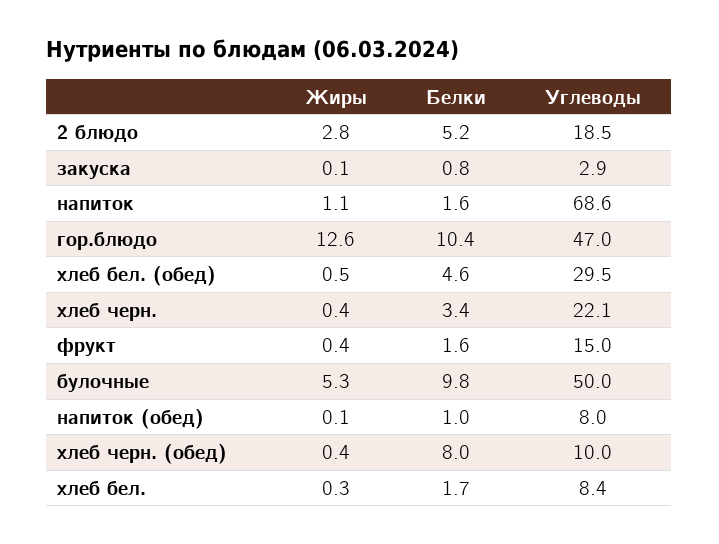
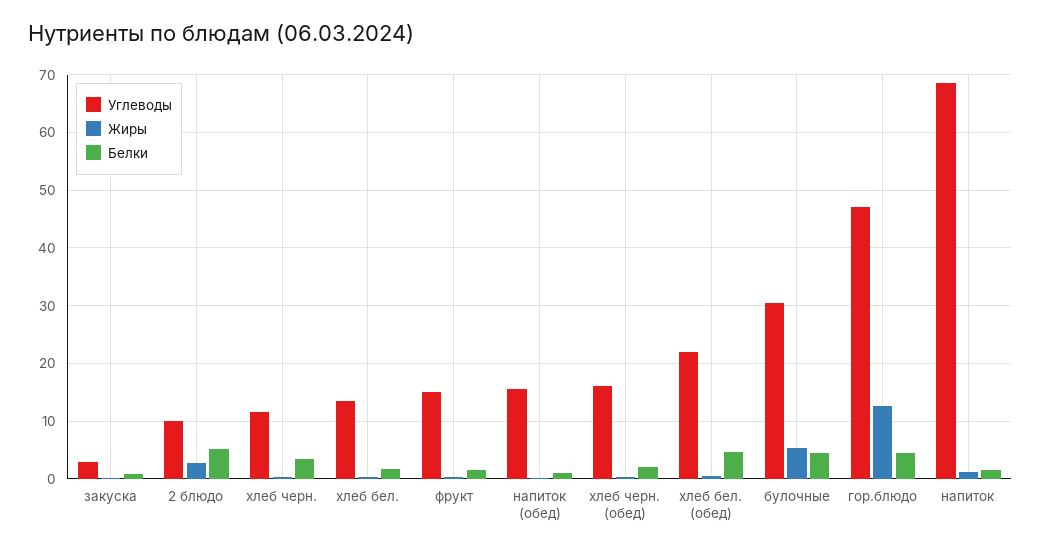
  {
    "Жиры": {
      "2 блюдо": 2.8,
      "закуска": 0.1,
      "напиток": 1.1,
      "гор.блюдо": 12.6,
      "хлеб бел. (обед)": 0.5,
      "хлеб черн.": 0.4,
      "фрукт": 0.4,
      "булочные": 5.3,
      "напиток (обед)": 0.1,
      "хлеб черн. (обед)": 0.4,
      "хлеб бел.": 0.3
    },
    "Белки": {
      "2 блюдо": 5.2,
      "закуска": 0.8,
      "напиток": 1.6,
-     "гор.блюдо": 10.4,
+     "гор.блюдо": 4,
      "хлеб бел. (обед)": 4.6,
      "хлеб черн.": 3.4,
      "фрукт": 1.6,
-     "булочные": 9.8,
+     "булочные": 4,
      "напиток (обед)": 1,
-     "хлеб черн. (обед)": 8,
+     "хлеб черн. (обед)": 2,
      "хлеб бел.": 1.7
    },
    "Углеводы": {
-     "2 блюдо": 18.5,
+     "2 блюдо": 10,
      "закуска": 2.9,
      "напиток": 68.6,
      "гор.блюдо": 47,
-     "хлеб бел. (обед)": 29.5,
+     "хлеб бел. (обед)": 22,
-     "хлеб черн.": 22.1,
+     "хлеб черн.": 12,
      "фрукт": 15,
-     "булочные": 50,
+     "булочные": 30,
-     "напиток (обед)": 8,
+     "напиток (обед)": 16,
-     "хлеб черн. (обед)": 10,
+     "хлеб черн. (обед)": 16,
-     "хлеб бел.": 8.4
+     "хлеб бел.": 14
    }
  }

